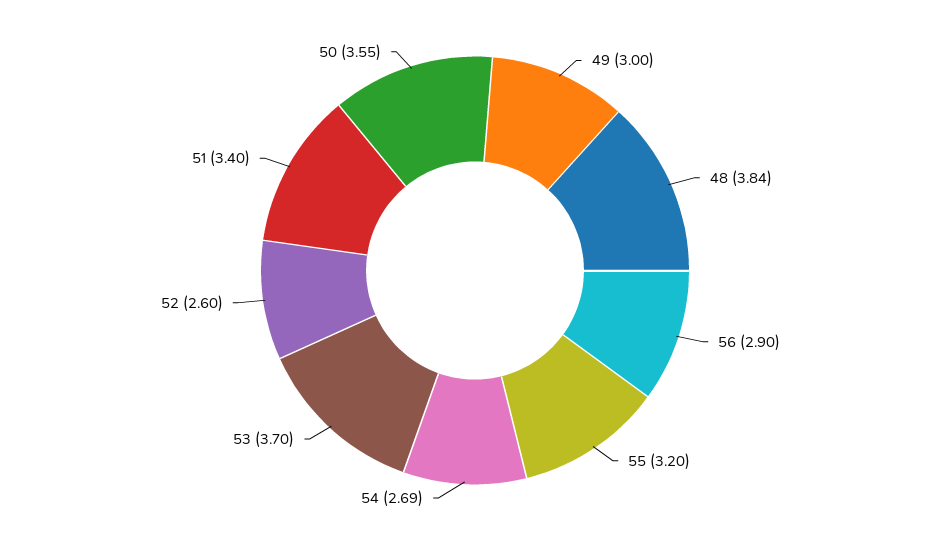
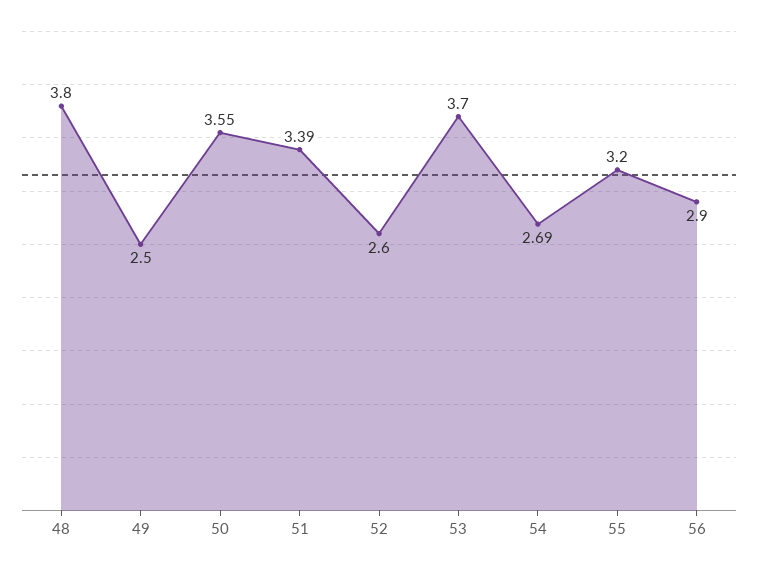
  {
-   "49": 3,
+   "49": 2.5,
-   "48": 3.84,
+   "48": 3.8,
    "56": 2.9,
    "55": 3.2,
    "54": 2.69,
    "53": 3.7,
    "52": 2.6,
-   "51": 3.4,
+   "51": 3.39,
    "50": 3.55
  }

